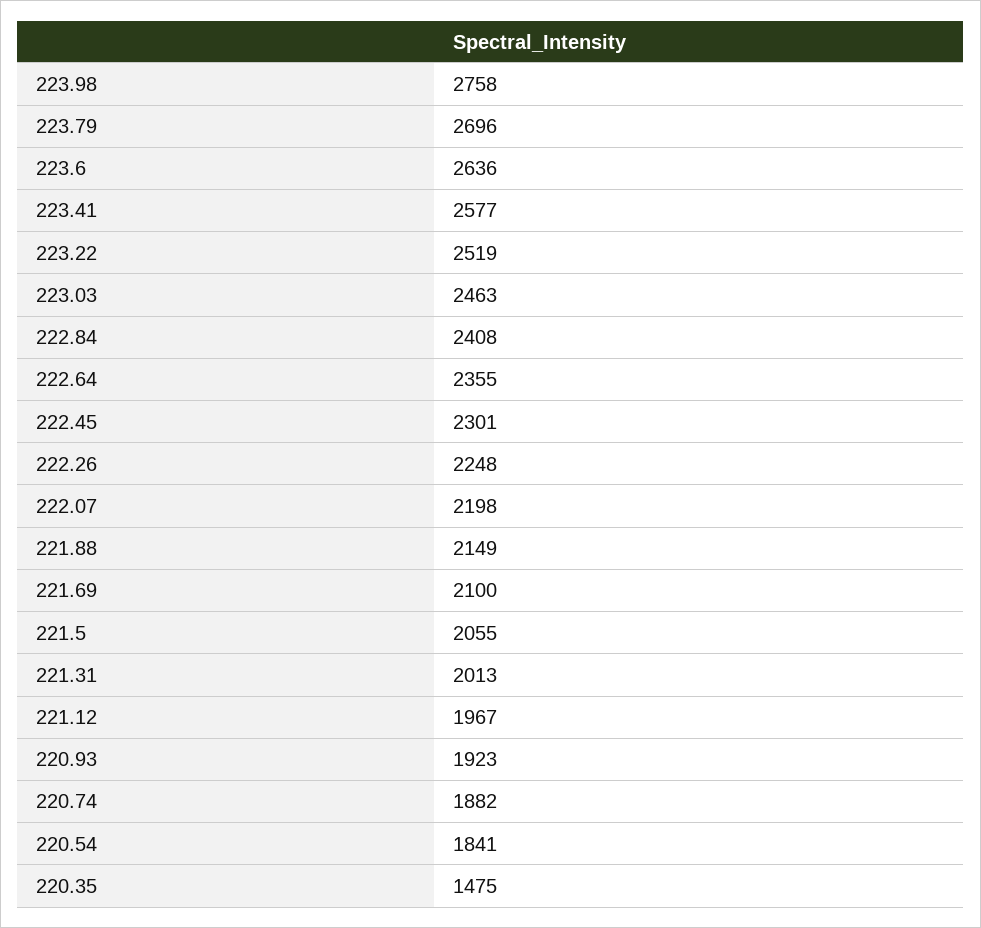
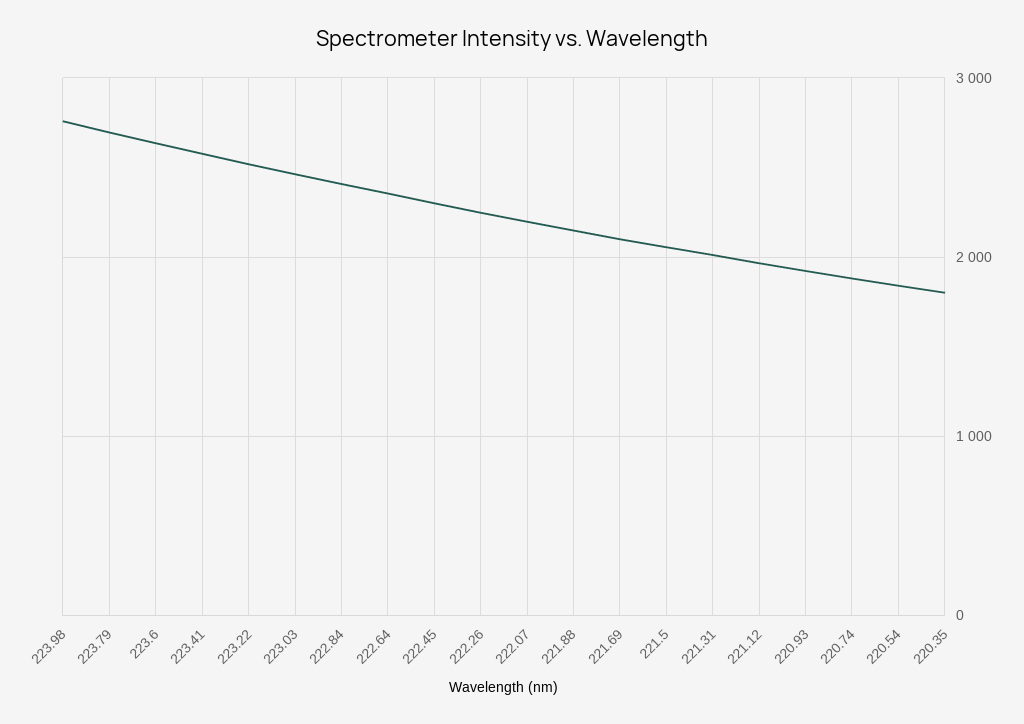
  {
    "223.98": 2758,
    "223.79": 2696,
    "223.6": 2636,
    "223.41": 2577,
    "223.22": 2519,
    "223.03": 2463,
    "222.84": 2408,
    "222.64": 2355,
    "222.45": 2301,
    "222.26": 2248,
    "222.07": 2198,
    "221.88": 2149,
    "221.69": 2100,
    "221.5": 2055,
    "221.31": 2013,
    "221.12": 1967,
    "220.93": 1923,
    "220.74": 1882,
    "220.54": 1841,
-   "220.35": 1475
+   "220.35": 1800
  }

